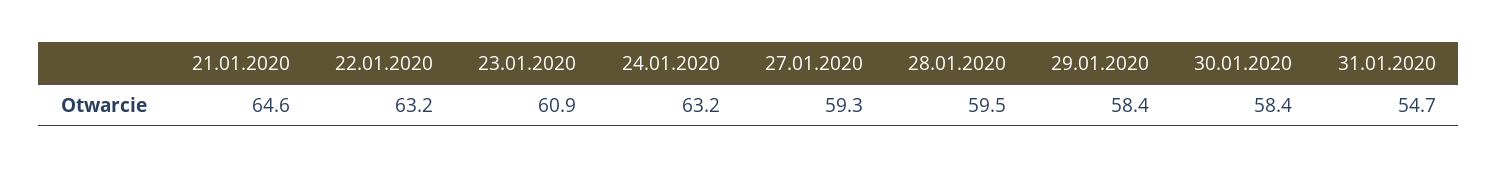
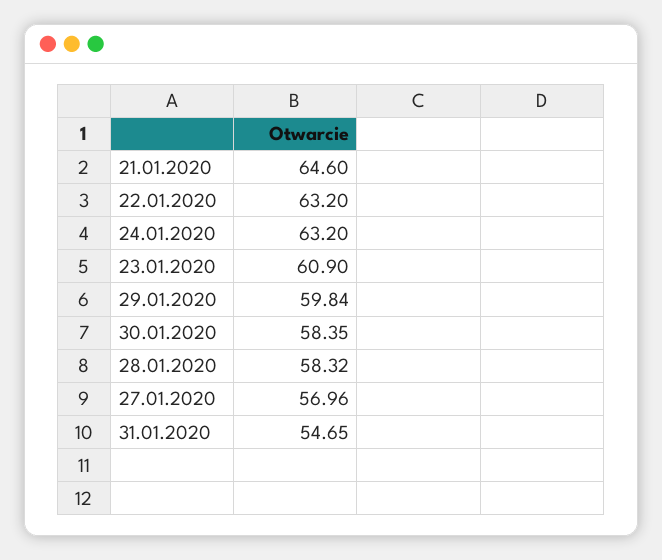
  {
    "21.01.2020": 64.6,
    "22.01.2020": 63.2,
    "23.01.2020": 60.9,
    "24.01.2020": 63.2,
-   "27.01.2020": 59.3,
+   "27.01.2020": 56.96,
-   "28.01.2020": 59.5,
+   "28.01.2020": 58.32,
-   "29.01.2020": 58.4,
+   "29.01.2020": 59.84,
    "30.01.2020": 58.35,
    "31.01.2020": 54.65
  }

